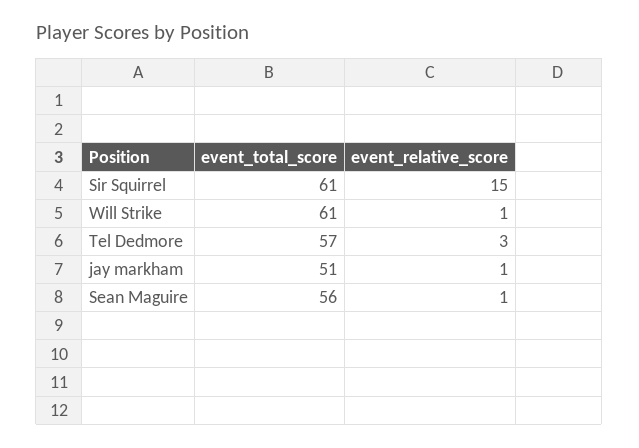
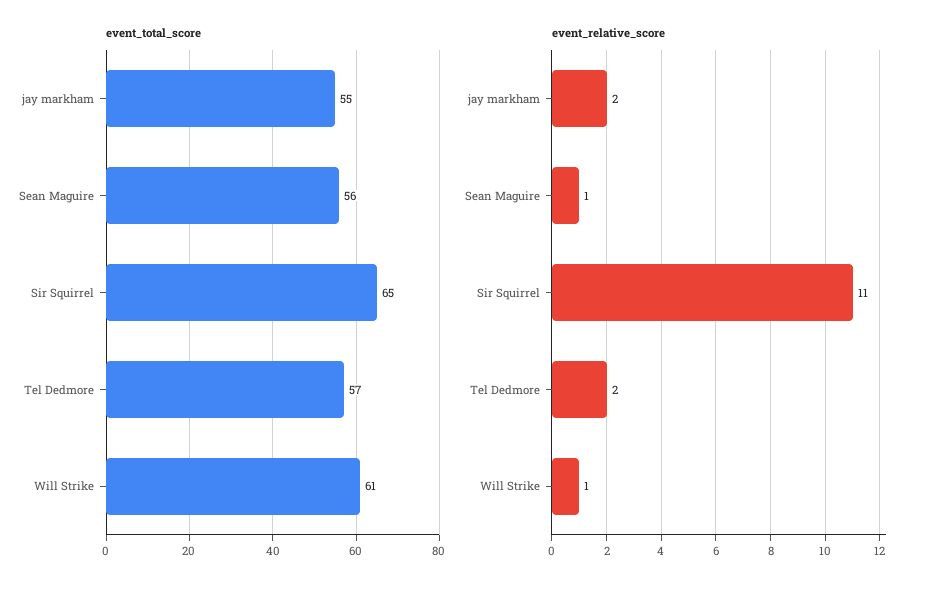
  {
    "event_total_score": {
-     "Sir Squirrel": 61,
+     "Sir Squirrel": 65,
      "Will Strike": 61,
      "Tel Dedmore": 57,
-     "jay markham": 51,
+     "jay markham": 55,
      "Sean Maguire": 56
    },
    "event_relative_score": {
-     "Sir Squirrel": 15,
+     "Sir Squirrel": 11,
      "Will Strike": 1,
-     "Tel Dedmore": 3,
+     "Tel Dedmore": 2,
-     "jay markham": 1,
+     "jay markham": 2,
      "Sean Maguire": 1
    }
  }

